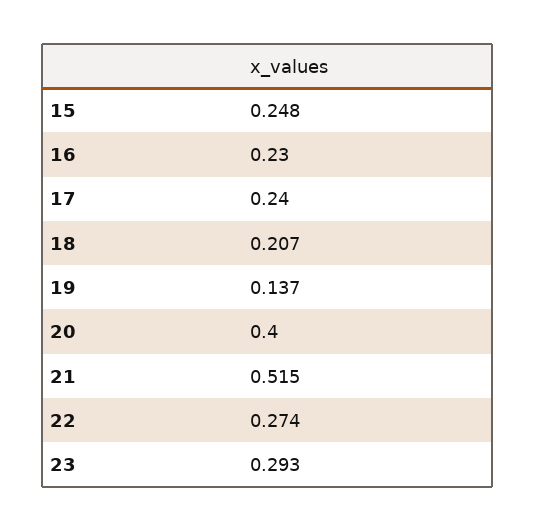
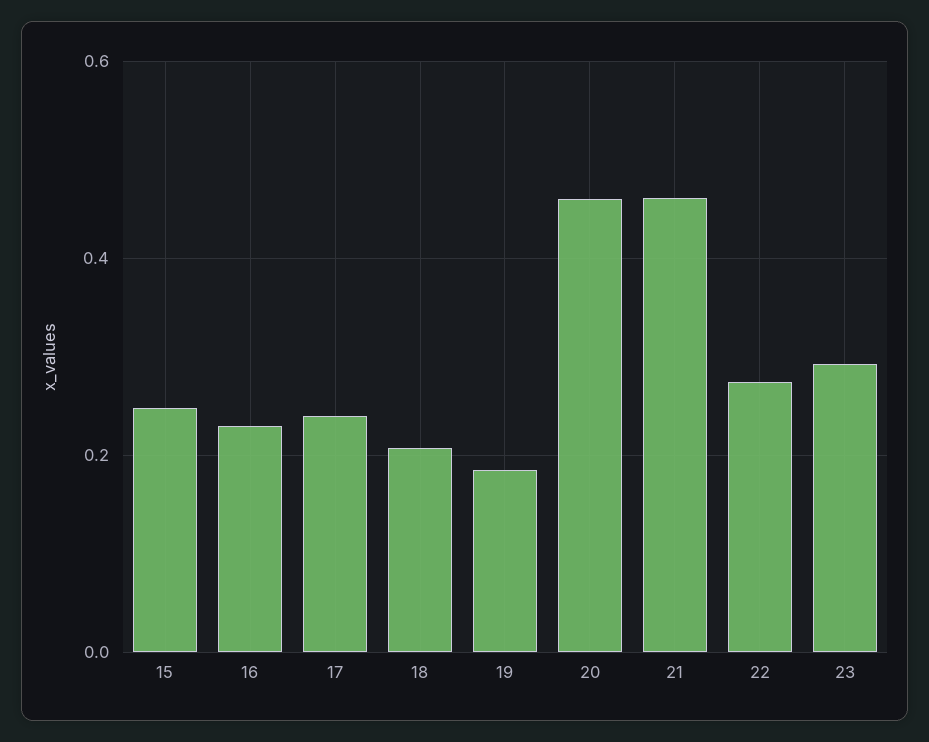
  {
    "15": 0.248,
    "16": 0.23,
    "17": 0.24,
    "18": 0.207,
-   "19": 0.137,
+   "19": 0.18,
-   "20": 0.4,
+   "20": 0.46,
-   "21": 0.515,
+   "21": 0.46,
    "22": 0.274,
    "23": 0.293
  }

